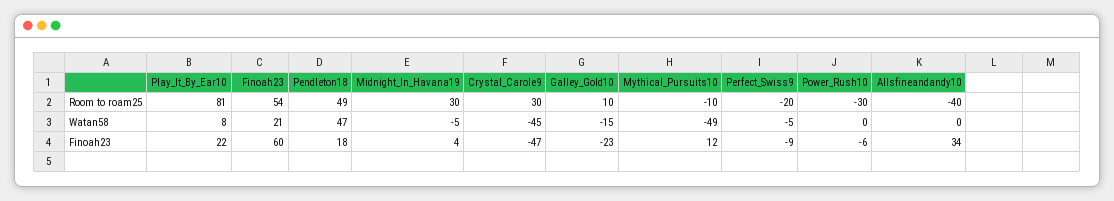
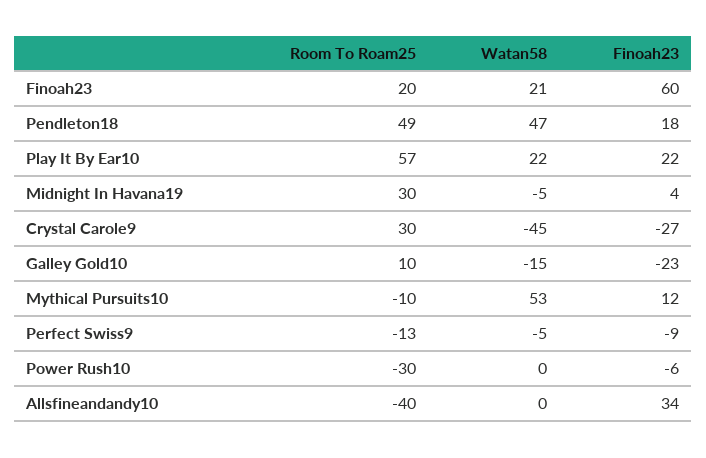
  {
    "Play_It_By_Ear10": {
-     "Room to roam25": 81,
+     "Room to roam25": 57,
-     "Watan58": 8,
+     "Watan58": 22,
      "Finoah23": 22
    },
    "Finoah23": {
-     "Room to roam25": 54,
+     "Room to roam25": 20,
      "Watan58": 21,
      "Finoah23": 60
    },
    "Pendleton18": {
      "Room to roam25": 49,
      "Watan58": 47,
      "Finoah23": 18
    },
    "Midnight_In_Havana19": {
      "Room to roam25": 30,
      "Watan58": -5,
      "Finoah23": 4
    },
    "Crystal_Carole9": {
      "Room to roam25": 30,
      "Watan58": -45,
-     "Finoah23": -47
+     "Finoah23": -27
    },
    "Galley_Gold10": {
      "Room to roam25": 10,
      "Watan58": -15,
      "Finoah23": -23
    },
    "Mythical_Pursuits10": {
      "Room to roam25": -10,
-     "Watan58": -49,
+     "Watan58": 53,
      "Finoah23": 12
    },
    "Perfect_Swiss9": {
-     "Room to roam25": -20,
+     "Room to roam25": -13,
      "Watan58": -5,
      "Finoah23": -9
    },
    "Power_Rush10": {
      "Room to roam25": -30,
      "Watan58": 0,
      "Finoah23": -6
    },
    "Allsfineandandy10": {
      "Room to roam25": -40,
      "Watan58": 0,
      "Finoah23": 34
    }
  }

